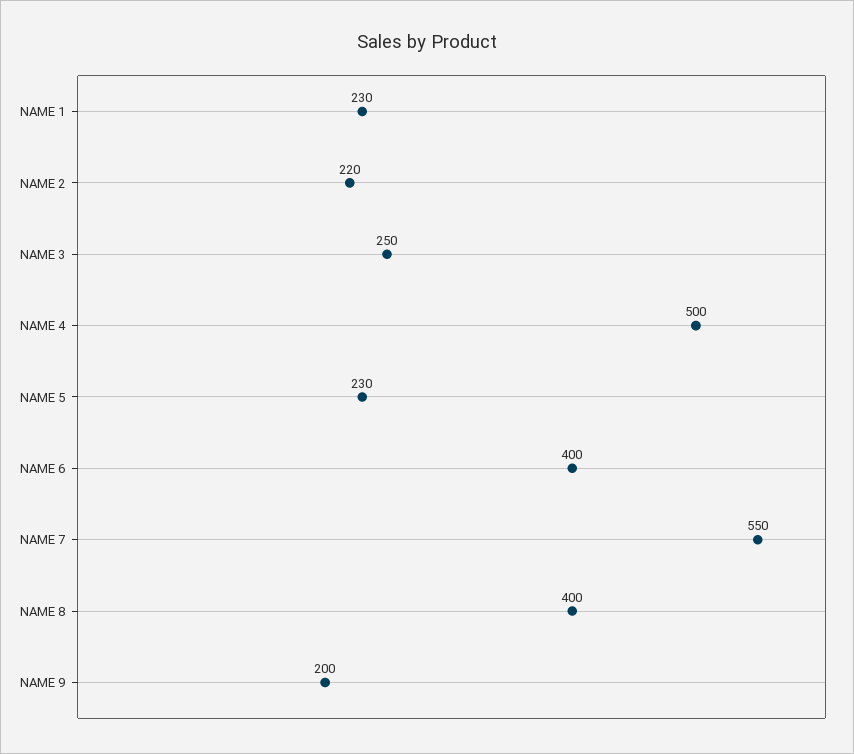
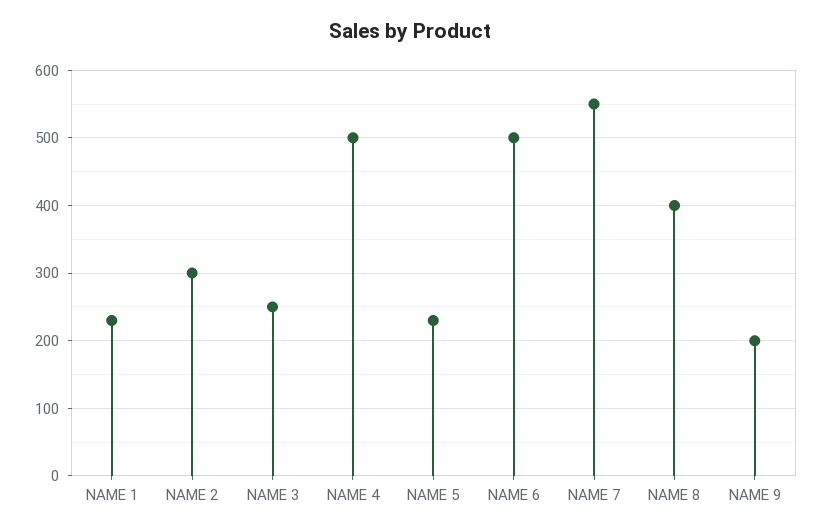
  {
    "NAME 1": 230,
-   "NAME 2": 220,
+   "NAME 2": 300,
    "NAME 3": 250,
    "NAME 4": 500,
    "NAME 5": 230,
-   "NAME 6": 400,
+   "NAME 6": 500,
    "NAME 7": 550,
    "NAME 8": 400,
    "NAME 9": 200
  }

